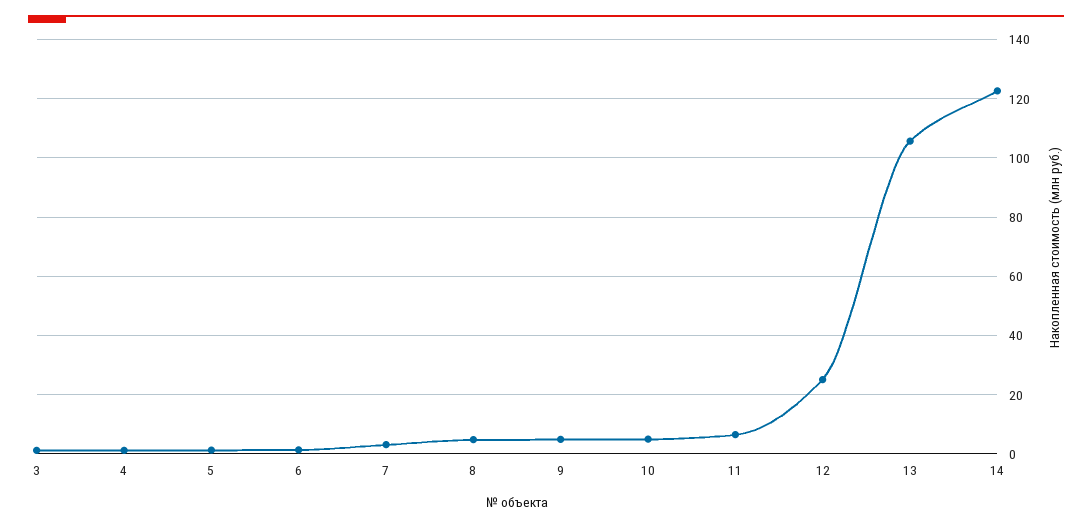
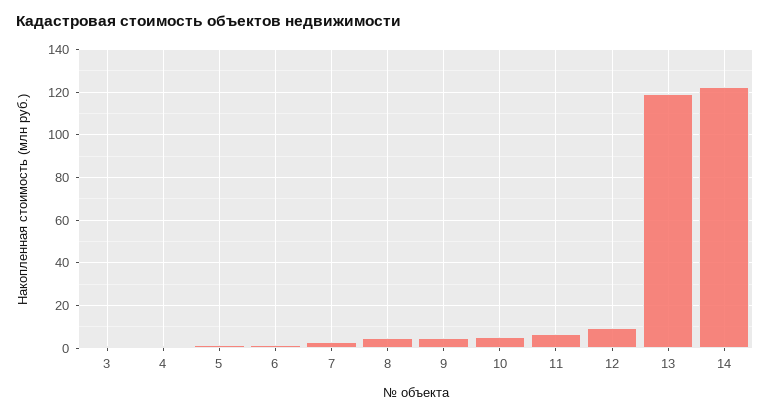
  {
    "3": 0,
    "4": 0,
    "5": 2.5,
    "6": 2.5,
    "7": 2.5,
    "8": 5,
    "9": 5,
    "10": 5,
    "11": 7.5,
-   "12": 25,
+   "12": 10,
-   "13": 105,
+   "13": 120,
    "14": 122.5
  }

